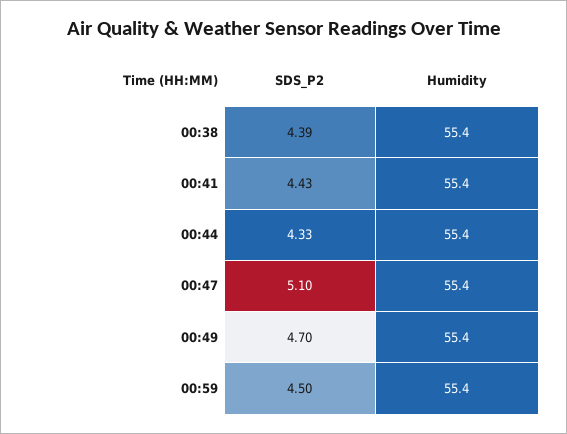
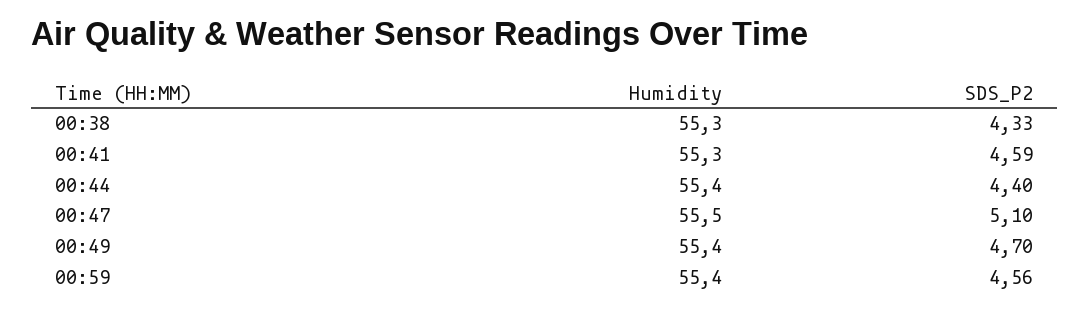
  {
    "SDS_P2": {
-     "00:38": 4.39,
+     "00:38": 4.33,
-     "00:41": 4.43,
+     "00:41": 4.59,
-     "00:44": 4.33,
+     "00:44": 4.4,
      "00:47": 5.1,
      "00:49": 4.7,
-     "00:59": 4.5
+     "00:59": 4.56
    },
    "Humidity": {
-     "00:38": 55.4,
+     "00:38": 55.3,
-     "00:41": 55.4,
+     "00:41": 55.3,
      "00:44": 55.4,
-     "00:47": 55.4,
+     "00:47": 55.5,
      "00:49": 55.4,
      "00:59": 55.4
    }
  }

